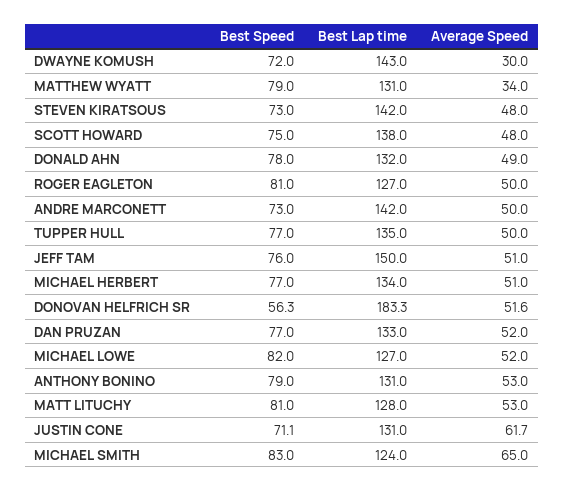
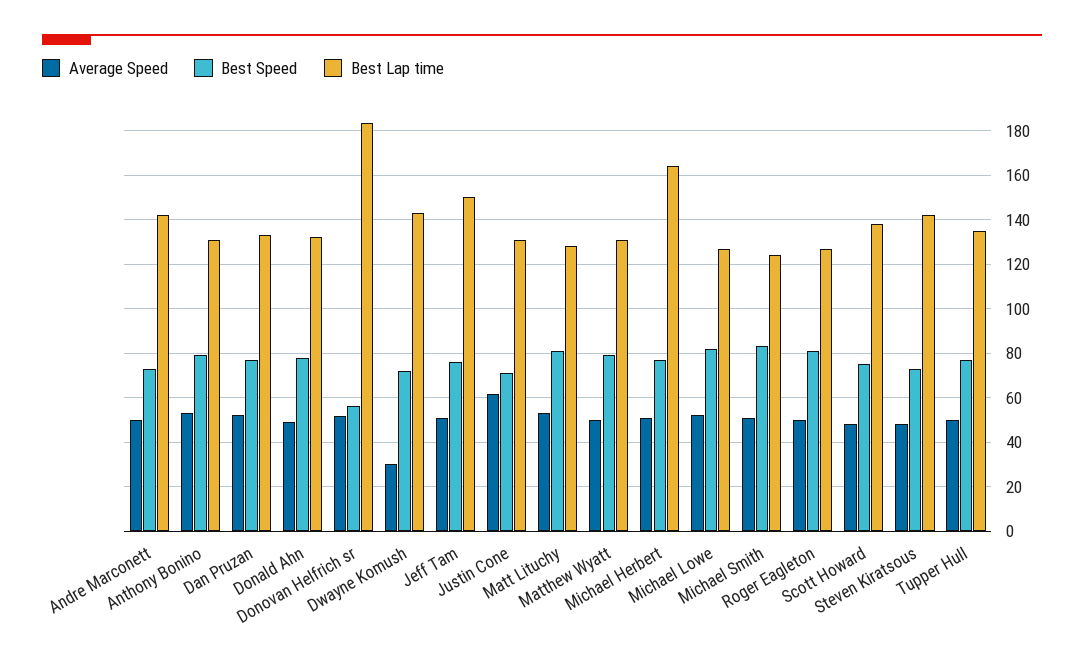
  {
    "Best Speed": {
      "DWAYNE KOMUSH": 72,
      "MATTHEW WYATT": 79,
      "STEVEN KIRATSOUS": 73,
      "SCOTT HOWARD": 75,
      "DONALD AHN": 78,
      "ROGER EAGLETON": 81,
      "ANDRE MARCONETT": 73,
      "TUPPER HULL": 77,
      "JEFF TAM": 76,
      "MICHAEL HERBERT": 77,
      "DONOVAN HELFRICH SR": 56.3,
      "DAN PRUZAN": 77,
      "MICHAEL LOWE": 82,
      "ANTHONY BONINO": 79,
      "MATT LITUCHY": 81,
      "JUSTIN CONE": 71.1,
      "MICHAEL SMITH": 83
    },
    "Best Lap time": {
      "DWAYNE KOMUSH": 143,
      "MATTHEW WYATT": 131,
      "STEVEN KIRATSOUS": 142,
      "SCOTT HOWARD": 138,
      "DONALD AHN": 132,
      "ROGER EAGLETON": 127,
      "ANDRE MARCONETT": 142,
      "TUPPER HULL": 135,
      "JEFF TAM": 150,
-     "MICHAEL HERBERT": 134,
+     "MICHAEL HERBERT": 165,
      "DONOVAN HELFRICH SR": 183.3,
      "DAN PRUZAN": 133,
      "MICHAEL LOWE": 127,
      "ANTHONY BONINO": 131,
      "MATT LITUCHY": 128,
      "JUSTIN CONE": 131,
      "MICHAEL SMITH": 124
    },
    "Average Speed": {
      "DWAYNE KOMUSH": 30,
-     "MATTHEW WYATT": 34,
+     "MATTHEW WYATT": 50,
      "STEVEN KIRATSOUS": 48,
      "SCOTT HOWARD": 48,
      "DONALD AHN": 49,
      "ROGER EAGLETON": 50,
      "ANDRE MARCONETT": 50,
      "TUPPER HULL": 50,
      "JEFF TAM": 51,
      "MICHAEL HERBERT": 51,
      "DONOVAN HELFRICH SR": 51.6,
      "DAN PRUZAN": 52,
      "MICHAEL LOWE": 52,
      "ANTHONY BONINO": 53,
      "MATT LITUCHY": 53,
      "JUSTIN CONE": 61.7,
-     "MICHAEL SMITH": 65
+     "MICHAEL SMITH": 50
    }
  }

